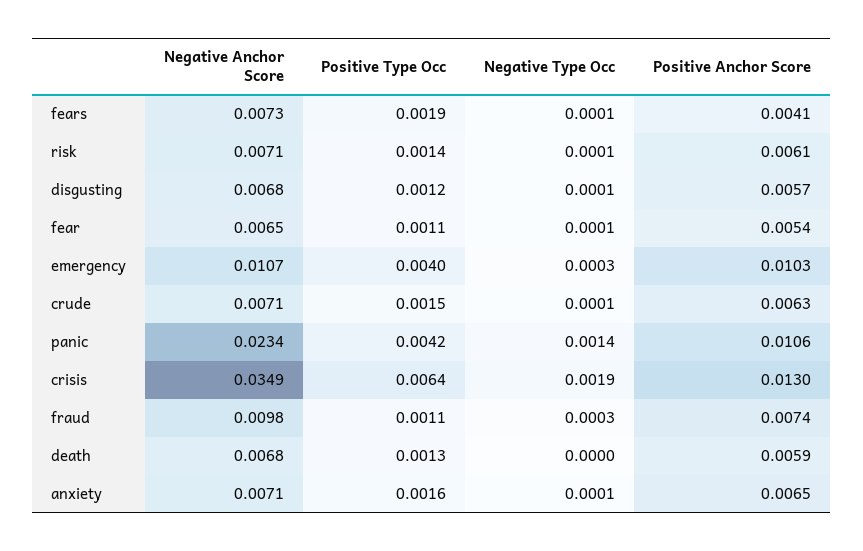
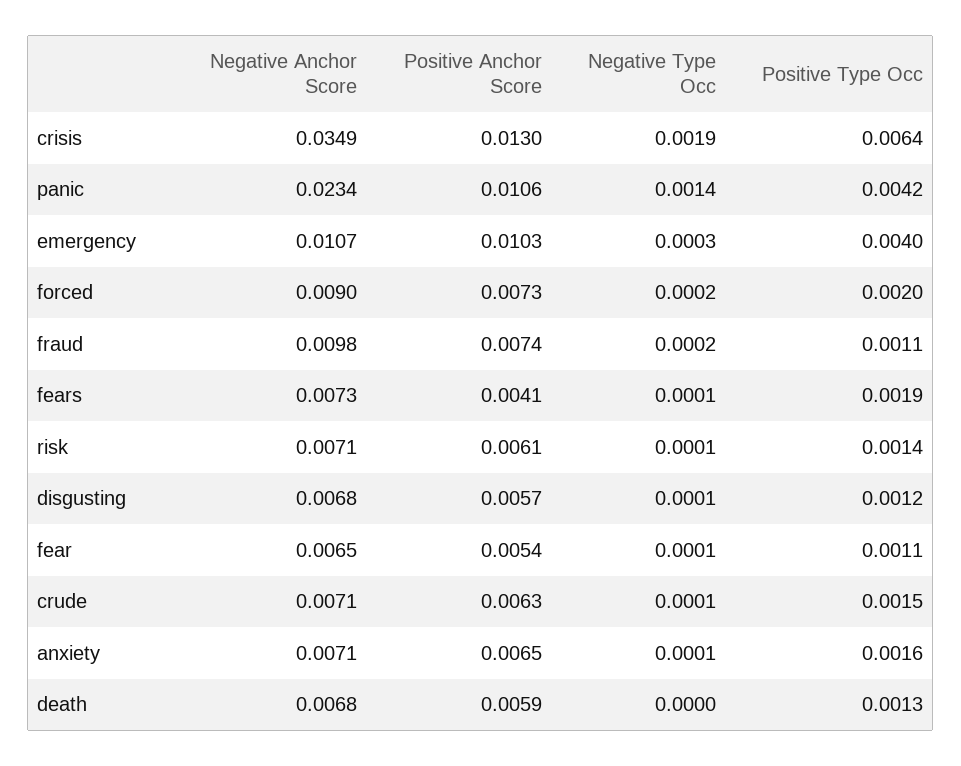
  {
    "Negative Anchor Score": {
      "fears": 0.0073,
      "risk": 0.0071,
      "disgusting": 0.0068,
      "fear": 0.0065,
      "emergency": 0.0107,
      "crude": 0.0071,
      "panic": 0.0234,
      "crisis": 0.0349,
      "fraud": 0.0098,
      "death": 0.0068,
-     "anxiety": 0.0071
+     "anxiety": 0.0071,
+     "forced": 0.009
    },
    "Positive Type Occ": {
      "fears": 0.0019,
      "risk": 0.0014,
      "disgusting": 0.0012,
      "fear": 0.0011,
      "emergency": 0.004,
      "crude": 0.0015,
      "panic": 0.0042,
      "crisis": 0.0064,
      "fraud": 0.0011,
      "death": 0.0013,
-     "anxiety": 0.0016
+     "anxiety": 0.0016,
+     "forced": 0.002
    },
    "Negative Type Occ": {
      "fears": 0.0001,
      "risk": 0.0001,
      "disgusting": 0.0001,
      "fear": 0.0001,
      "emergency": 0.0003,
      "crude": 0.0001,
      "panic": 0.0014,
      "crisis": 0.0019,
-     "fraud": 0.0003,
+     "fraud": 0.0002,
      "death": 0,
-     "anxiety": 0.0001
+     "anxiety": 0.0001,
+     "forced": 0.0002
    },
    "Positive Anchor Score": {
      "fears": 0.0041,
      "risk": 0.0061,
      "disgusting": 0.0057,
      "fear": 0.0054,
      "emergency": 0.0103,
      "crude": 0.0063,
      "panic": 0.0106,
      "crisis": 0.013,
      "fraud": 0.0074,
      "death": 0.0059,
-     "anxiety": 0.0065
+     "anxiety": 0.0065,
+     "forced": 0.0073
    }
  }

